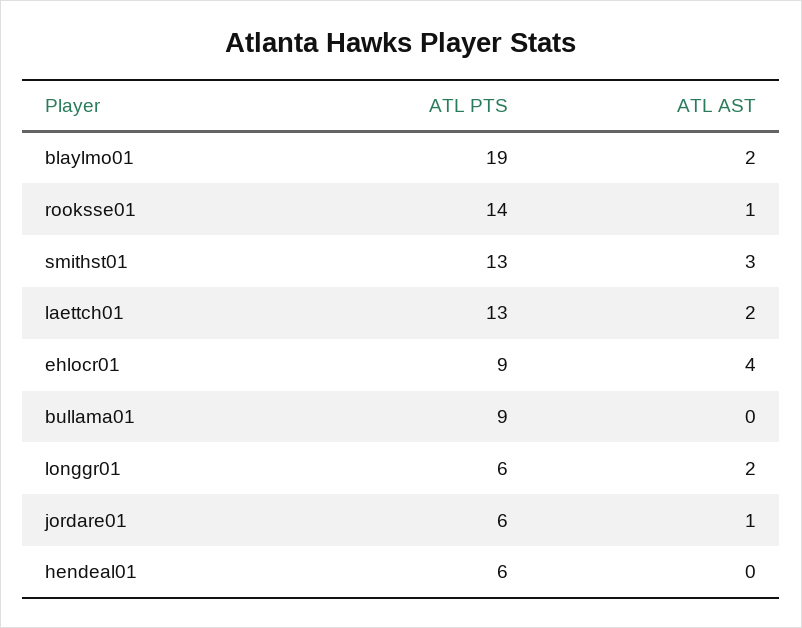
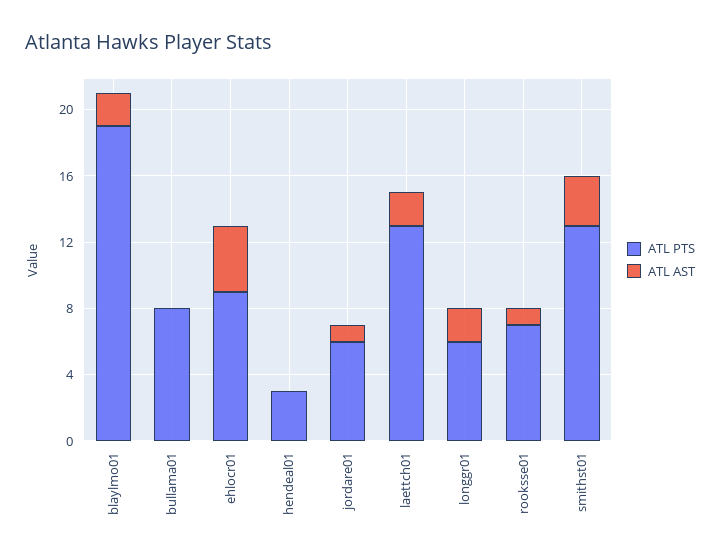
  {
    "ATL PTS": {
      "blaylmo01": 19,
-     "rooksse01": 14,
+     "rooksse01": 7,
      "smithst01": 13,
      "laettch01": 13,
      "ehlocr01": 9,
-     "bullama01": 9,
+     "bullama01": 8,
      "longgr01": 6,
      "jordare01": 6,
-     "hendeal01": 6
+     "hendeal01": 3
    },
    "ATL AST": {
      "blaylmo01": 2,
      "rooksse01": 1,
      "smithst01": 3,
      "laettch01": 2,
      "ehlocr01": 4,
      "bullama01": 0,
      "longgr01": 2,
      "jordare01": 1,
      "hendeal01": 0
    }
  }

